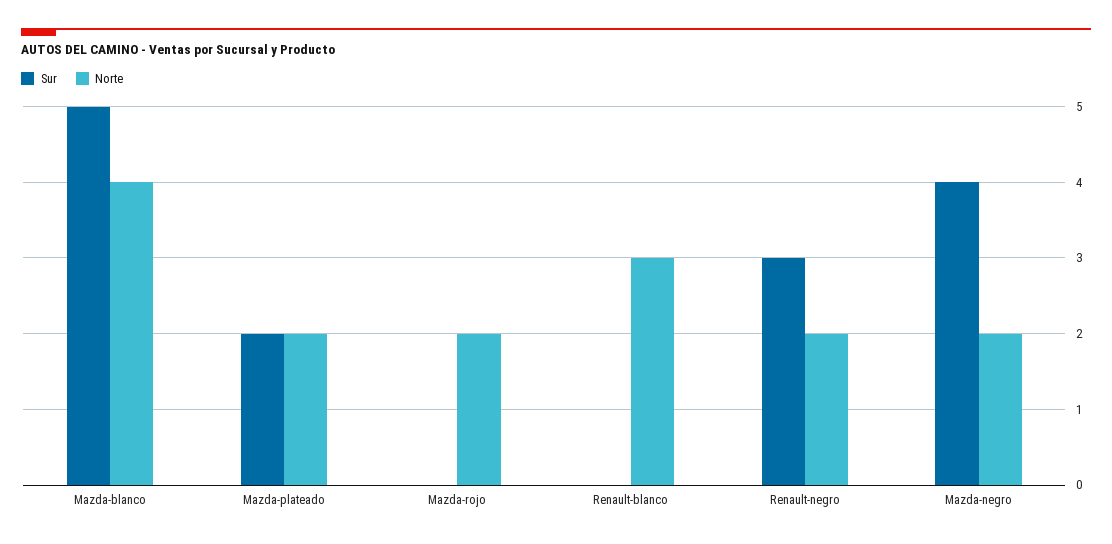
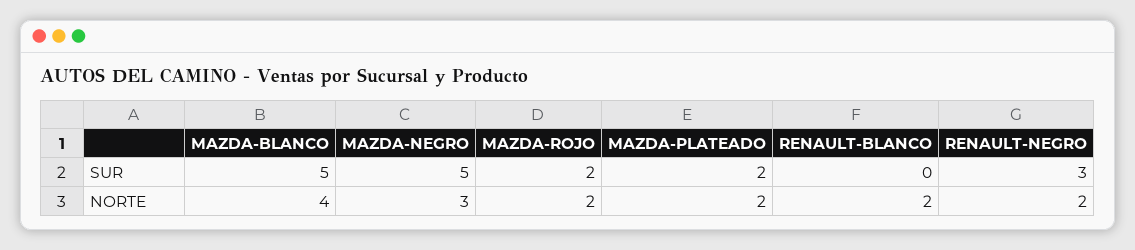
  {
    "Sur": {
      "Mazda-blanco": 5,
      "Mazda-plateado": 2,
-     "Mazda-rojo": 0,
+     "Mazda-rojo": 2,
      "Renault-blanco": 0,
      "Renault-negro": 3,
-     "Mazda-negro": 4
+     "Mazda-negro": 5
    },
    "Norte": {
      "Mazda-blanco": 4,
      "Mazda-plateado": 2,
      "Mazda-rojo": 2,
-     "Renault-blanco": 3,
+     "Renault-blanco": 2,
      "Renault-negro": 2,
-     "Mazda-negro": 2
+     "Mazda-negro": 3
    }
  }

